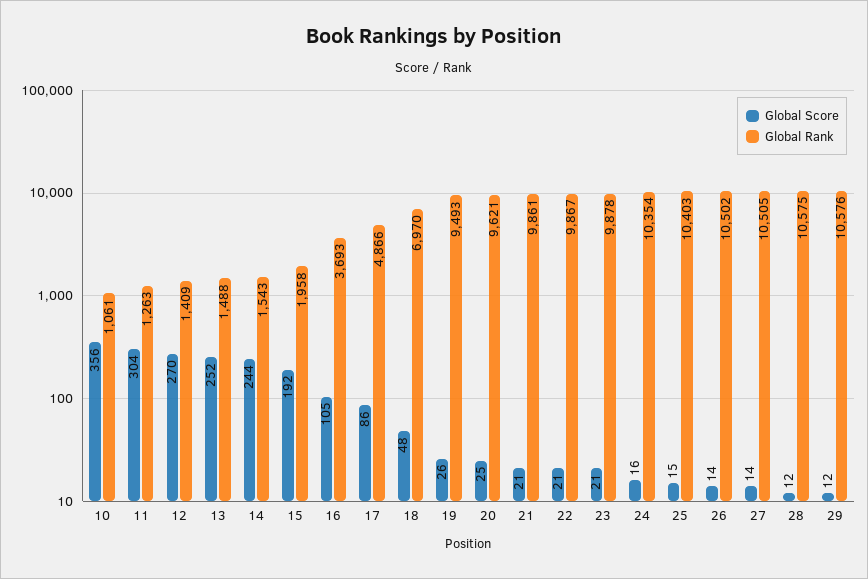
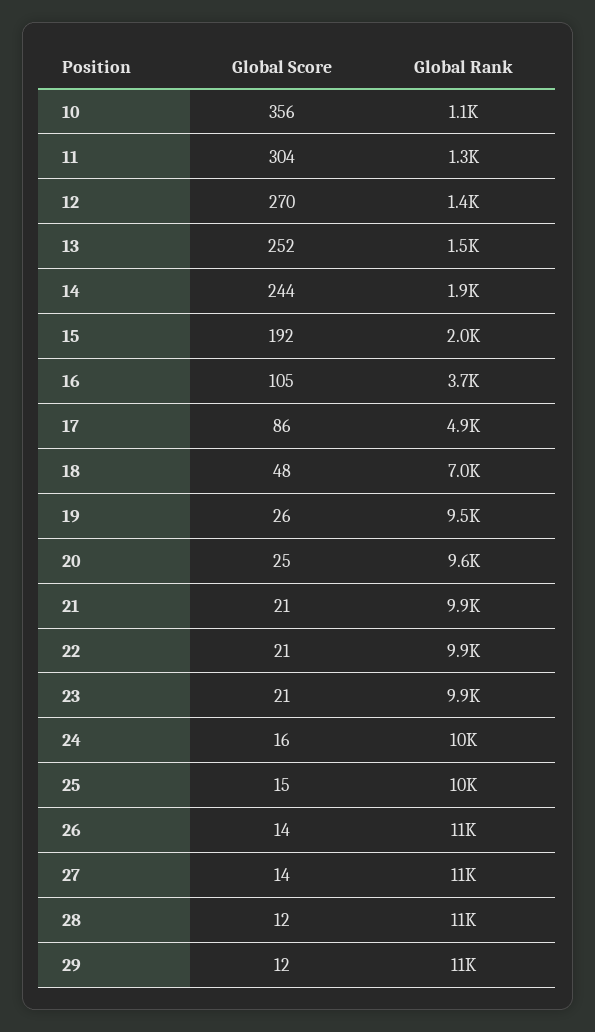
  {
    "Global Score": {
      "10": 356,
      "11": 304,
      "12": 270,
      "13": 252,
      "14": 244,
      "15": 192,
      "16": 105,
      "17": 86,
      "18": 48,
      "19": 26,
      "20": 25,
      "21": 21,
      "22": 21,
      "23": 21,
      "24": 16,
      "25": 15,
      "26": 14,
      "27": 14,
      "28": 12,
      "29": 12
    },
    "Global Rank": {
      "10": 1061,
      "11": 1263,
      "12": 1409,
      "13": 1488,
-     "14": 1543,
+     "14": 1900,
      "15": 1958,
      "16": 3693,
      "17": 4866,
      "18": 6970,
      "19": 9493,
      "20": 9621,
      "21": 9861,
      "22": 9867,
      "23": 9878,
      "24": 10354,
      "25": 10403,
      "26": 10502,
      "27": 10505,
      "28": 10575,
      "29": 10576
    }
  }

